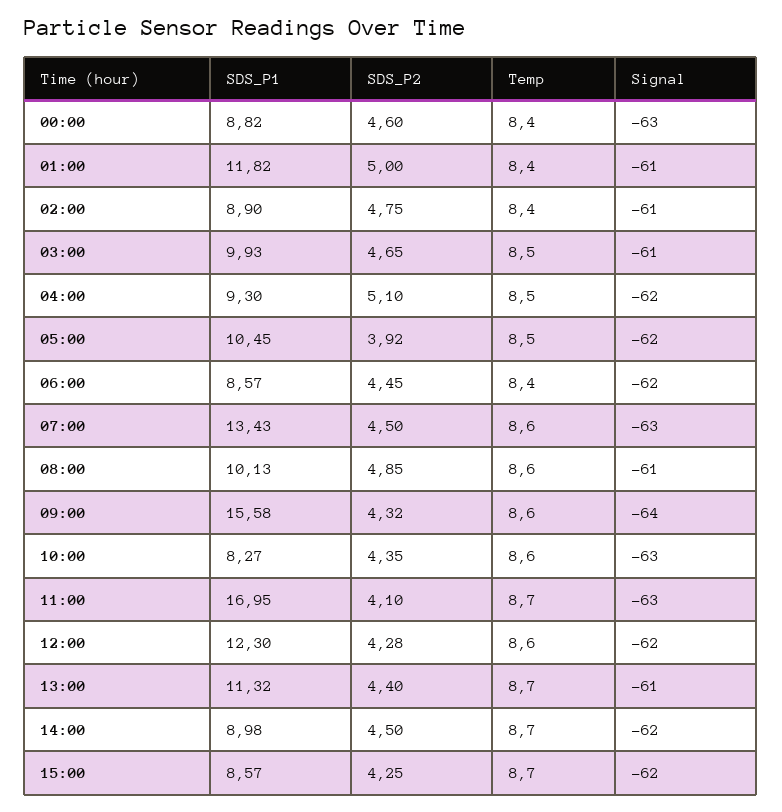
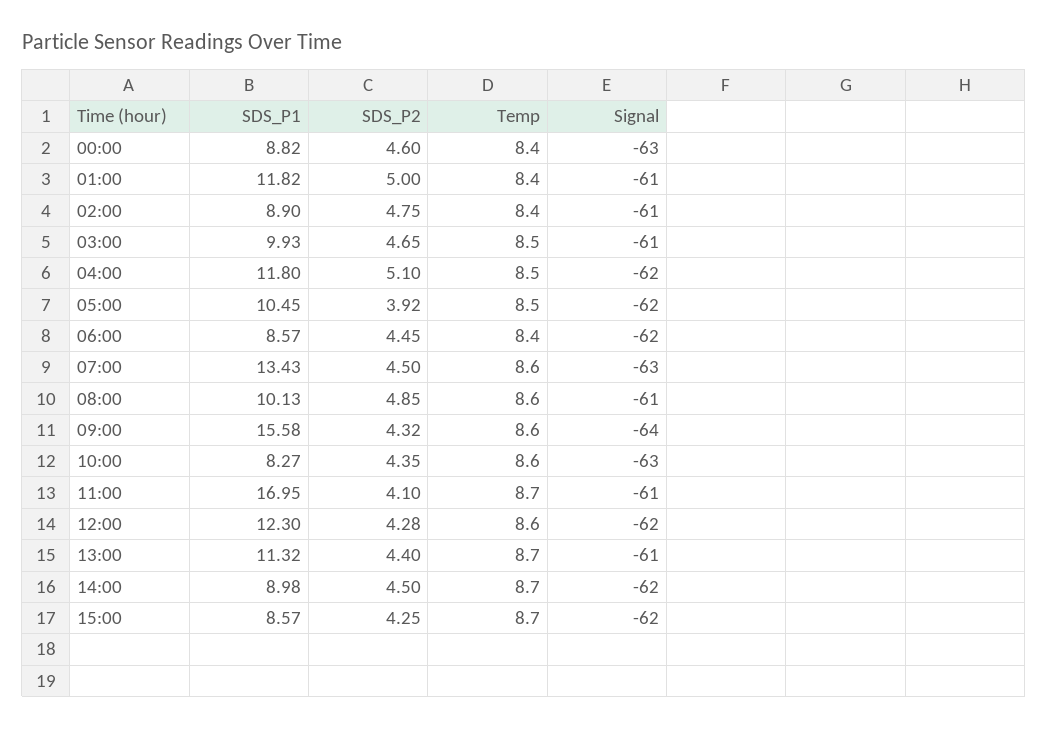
  {
    "SDS_P1": {
      "00:00": 8.82,
      "01:00": 11.82,
      "02:00": 8.9,
      "03:00": 9.93,
-     "04:00": 9.3,
+     "04:00": 11.8,
      "05:00": 10.45,
      "06:00": 8.57,
      "07:00": 13.43,
      "08:00": 10.13,
      "09:00": 15.58,
      "10:00": 8.27,
      "11:00": 16.95,
      "12:00": 12.3,
      "13:00": 11.32,
      "14:00": 8.98,
      "15:00": 8.57
    },
    "SDS_P2": {
      "00:00": 4.6,
      "01:00": 5,
      "02:00": 4.75,
      "03:00": 4.65,
      "04:00": 5.1,
      "05:00": 3.92,
      "06:00": 4.45,
      "07:00": 4.5,
      "08:00": 4.85,
      "09:00": 4.32,
      "10:00": 4.35,
      "11:00": 4.1,
      "12:00": 4.28,
      "13:00": 4.4,
      "14:00": 4.5,
      "15:00": 4.25
    },
    "Temp": {
      "00:00": 8.4,
      "01:00": 8.4,
      "02:00": 8.4,
      "03:00": 8.5,
      "04:00": 8.5,
      "05:00": 8.5,
      "06:00": 8.4,
      "07:00": 8.6,
      "08:00": 8.6,
      "09:00": 8.6,
      "10:00": 8.6,
      "11:00": 8.7,
      "12:00": 8.6,
      "13:00": 8.7,
      "14:00": 8.7,
      "15:00": 8.7
    },
    "Signal": {
      "00:00": -63,
      "01:00": -61,
      "02:00": -61,
      "03:00": -61,
      "04:00": -62,
      "05:00": -62,
      "06:00": -62,
      "07:00": -63,
      "08:00": -61,
      "09:00": -64,
      "10:00": -63,
-     "11:00": -63,
+     "11:00": -61,
      "12:00": -62,
      "13:00": -61,
      "14:00": -62,
      "15:00": -62
    }
  }

